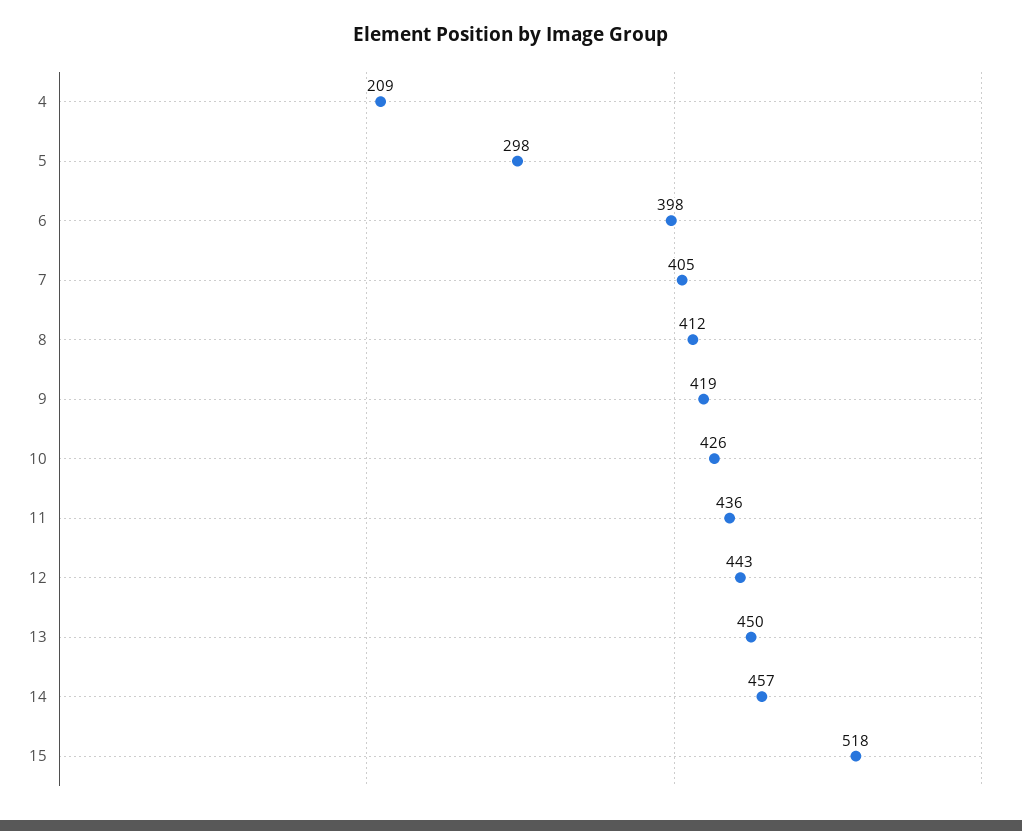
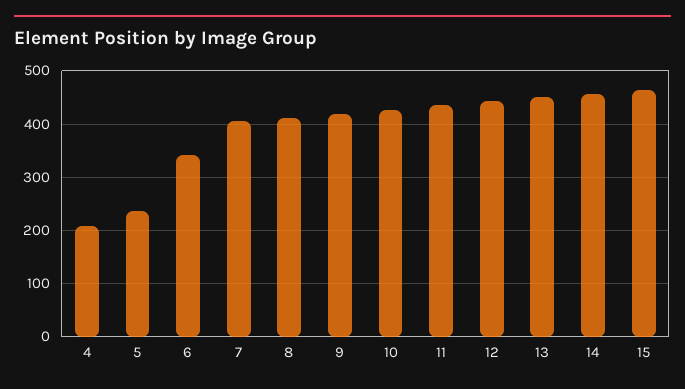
  {
    "4": 209,
-   "5": 298,
+   "5": 240,
-   "6": 398,
+   "6": 340,
    "7": 405,
    "8": 412,
    "9": 419,
    "10": 426,
    "11": 436,
    "12": 443,
    "13": 450,
    "14": 457,
-   "15": 518
+   "15": 460
  }

